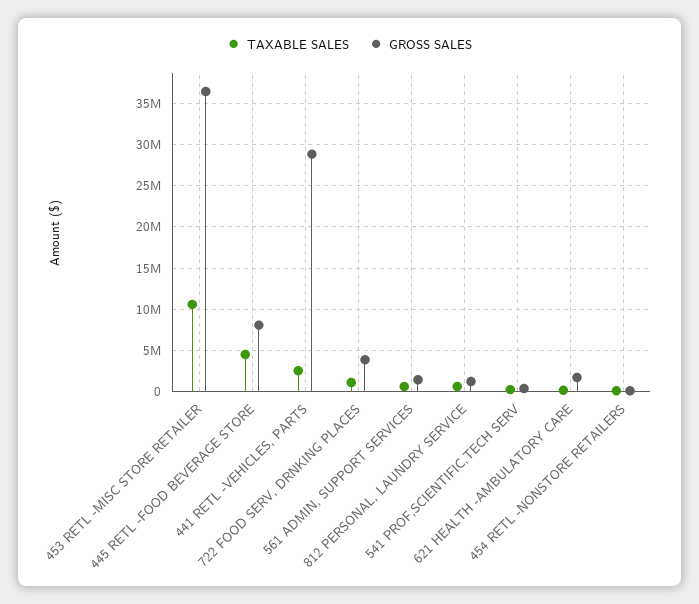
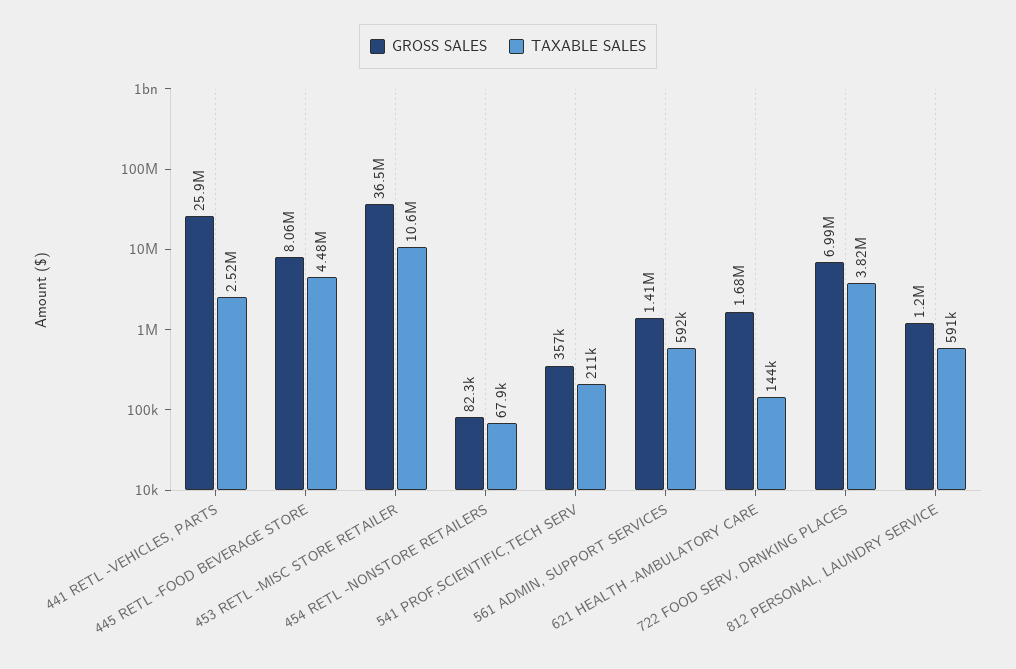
  {
    "TAXABLE SALES": {
      "453 RETL -MISC STORE RETAILER": 10600000,
      "445 RETL -FOOD BEVERAGE STORE": 4480000,
      "441 RETL -VEHICLES, PARTS": 2520000,
-     "722 FOOD SERV, DRNKING PLACES": 1000000,
+     "722 FOOD SERV, DRNKING PLACES": 3820000,
      "561 ADMIN, SUPPORT SERVICES": 592000,
      "812 PERSONAL, LAUNDRY SERVICE": 591000,
      "541 PROF,SCIENTIFIC,TECH SERV": 211000,
      "621 HEALTH -AMBULATORY CARE": 144000,
      "454 RETL -NONSTORE RETAILERS": 67900
    },
    "GROSS SALES": {
      "453 RETL -MISC STORE RETAILER": 36500000,
      "445 RETL -FOOD BEVERAGE STORE": 8060000,
-     "441 RETL -VEHICLES, PARTS": 29000000,
+     "441 RETL -VEHICLES, PARTS": 25900000,
-     "722 FOOD SERV, DRNKING PLACES": 4000000,
+     "722 FOOD SERV, DRNKING PLACES": 6990000,
      "561 ADMIN, SUPPORT SERVICES": 1410000,
      "812 PERSONAL, LAUNDRY SERVICE": 1200000,
      "541 PROF,SCIENTIFIC,TECH SERV": 357000,
      "621 HEALTH -AMBULATORY CARE": 1680000,
      "454 RETL -NONSTORE RETAILERS": 82300
    }
  }

